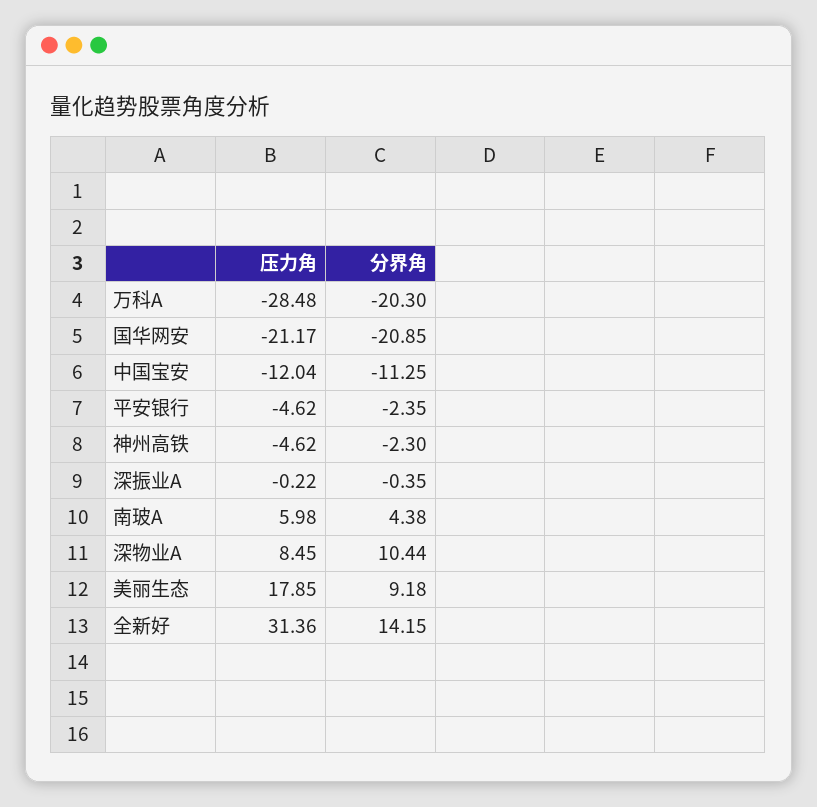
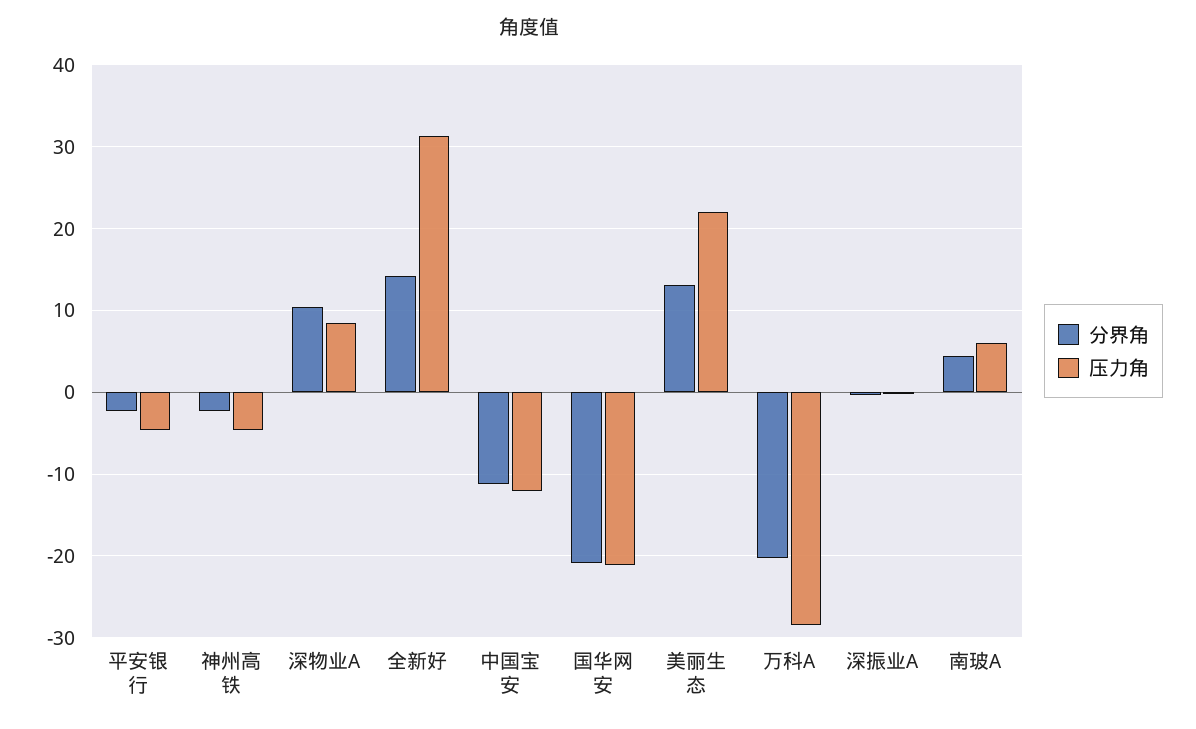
  {
    "压力角": {
      "万科A": -28.48,
      "国华网安": -21.17,
      "中国宝安": -12.04,
      "平安银行": -4.62,
      "神州高铁": -4.62,
      "深振业A": -0.22,
      "南玻A": 5.98,
      "深物业A": 8.45,
-     "美丽生态": 17.85,
+     "美丽生态": 22,
      "全新好": 31.36
    },
    "分界角": {
      "万科A": -20.3,
      "国华网安": -20.85,
      "中国宝安": -11.25,
      "平安银行": -2.35,
      "神州高铁": -2.3,
      "深振业A": -0.35,
      "南玻A": 4.38,
      "深物业A": 10.44,
-     "美丽生态": 9.18,
+     "美丽生态": 13,
      "全新好": 14.15
    }
  }

